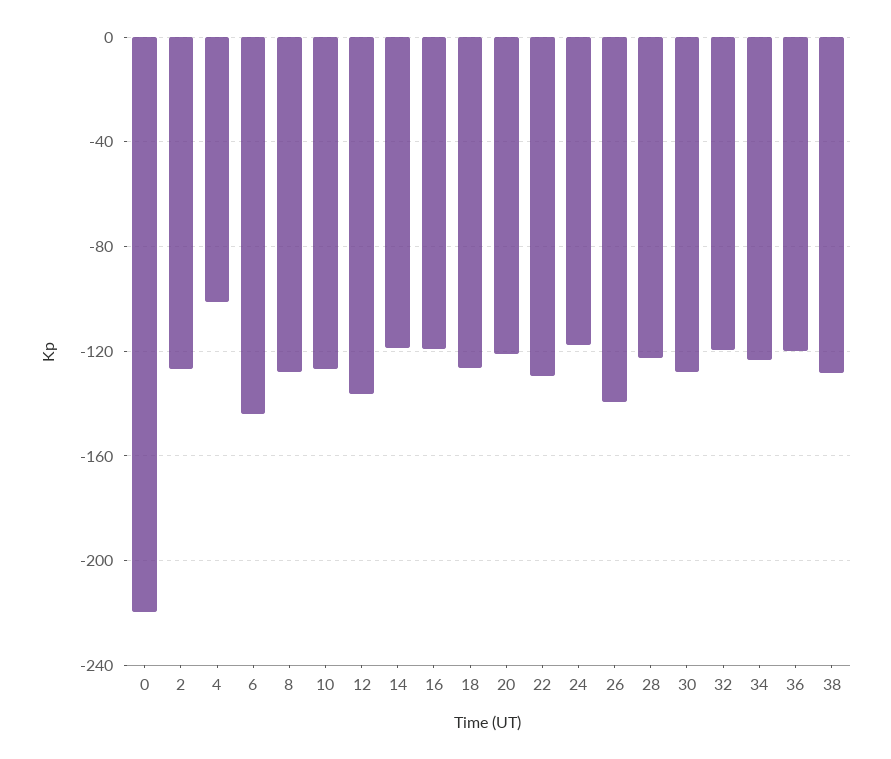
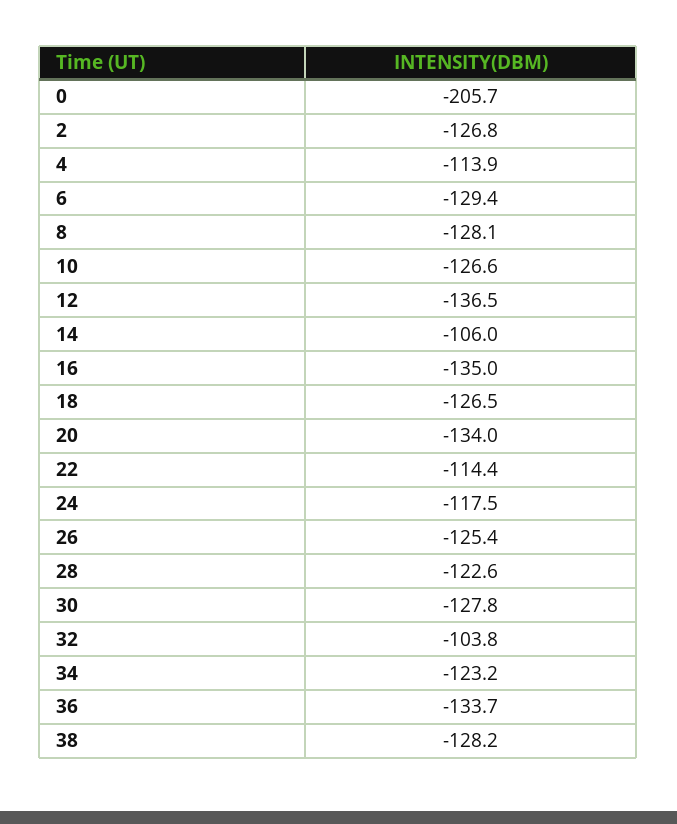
  {
-   "0": -220,
+   "0": -205.7,
    "2": -126.8,
-   "4": -100,
+   "4": -113.9,
-   "6": -145,
+   "6": -129.4,
    "8": -128.1,
    "10": -126.6,
    "12": -136.5,
-   "14": -120,
+   "14": -106,
-   "16": -120,
+   "16": -135,
    "18": -126.5,
-   "20": -120,
+   "20": -134,
-   "22": -130,
+   "22": -114.4,
    "24": -117.5,
-   "26": -140,
+   "26": -125.4,
    "28": -122.6,
    "30": -127.8,
-   "32": -120,
+   "32": -103.8,
    "34": -123.2,
-   "36": -120,
+   "36": -133.7,
    "38": -128.2
  }

